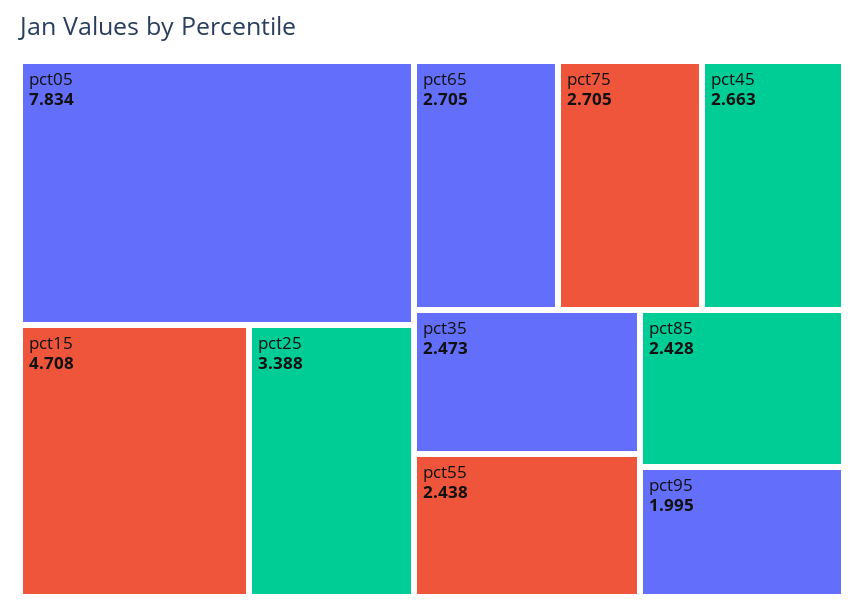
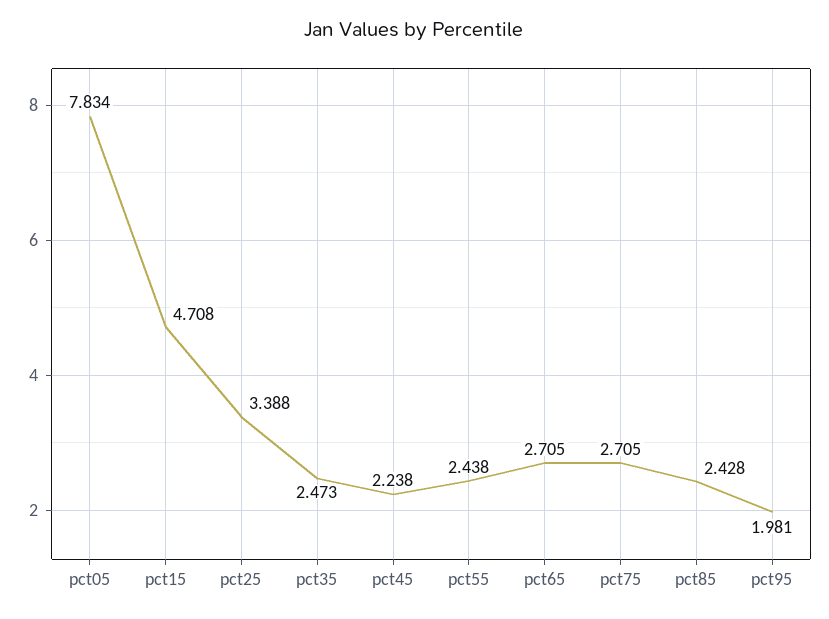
  {
    "pct05": 7.834,
    "pct15": 4.708,
    "pct25": 3.388,
    "pct65": 2.705,
    "pct75": 2.705,
-   "pct45": 2.663,
+   "pct45": 2.238,
    "pct35": 2.473,
    "pct55": 2.438,
    "pct85": 2.428,
-   "pct95": 1.995
+   "pct95": 1.981
  }

